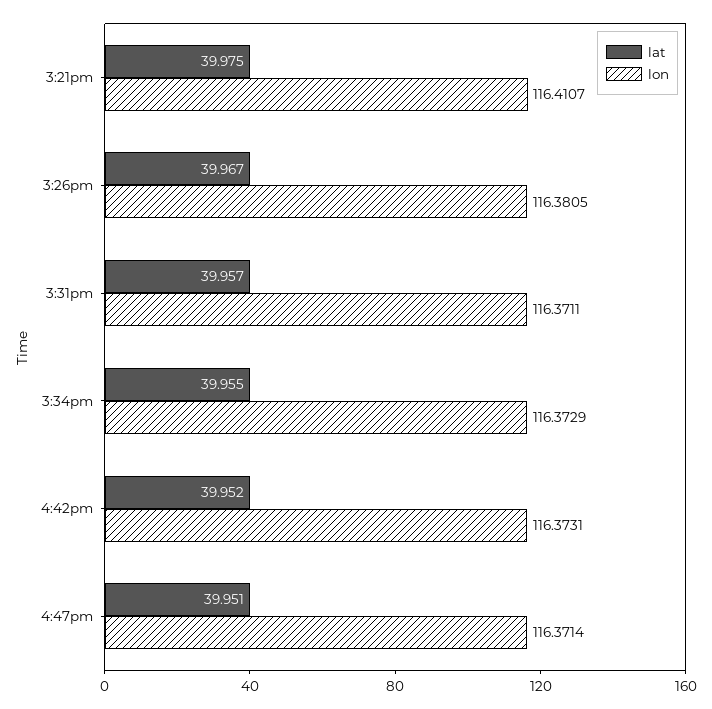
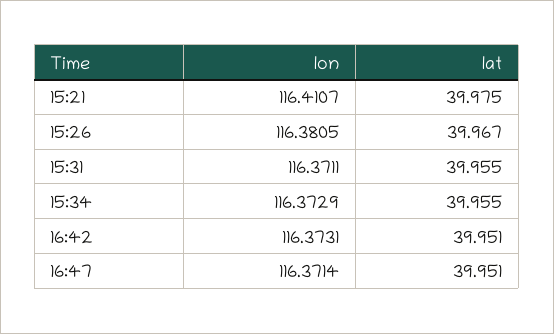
  {
    "lat": {
      "3:21pm": 39.975,
      "3:26pm": 39.967,
-     "3:31pm": 39.957,
+     "3:31pm": 39.955,
      "3:34pm": 39.955,
-     "4:42pm": 39.952,
+     "4:42pm": 39.951,
      "4:47pm": 39.951
    },
    "lon": {
      "3:21pm": 116.4107,
      "3:26pm": 116.3805,
      "3:31pm": 116.3711,
      "3:34pm": 116.3729,
      "4:42pm": 116.3731,
      "4:47pm": 116.3714
    }
  }

